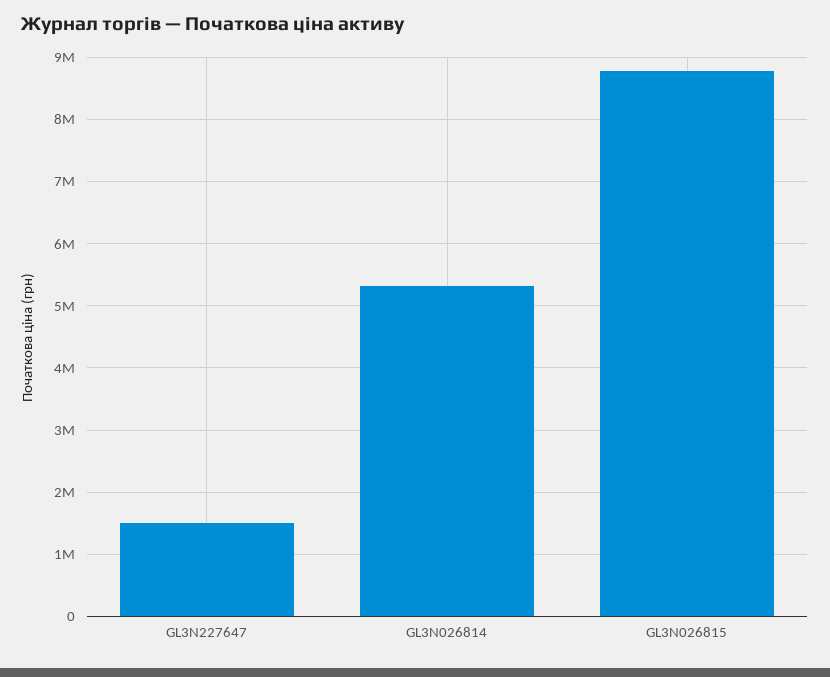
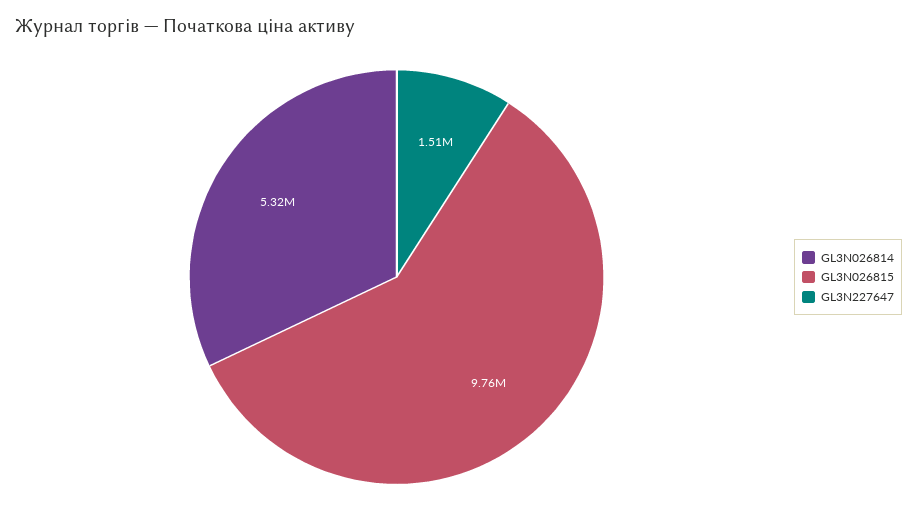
  {
    "GL3N227647": 1510000,
    "GL3N026814": 5320000,
-   "GL3N026815": 8800000
+   "GL3N026815": 9760000
  }

